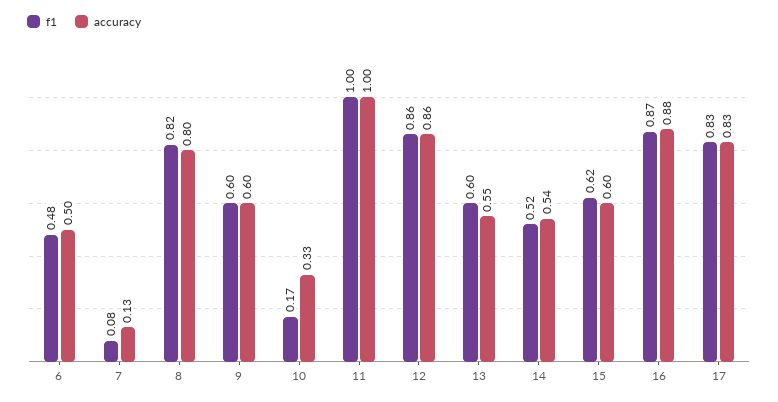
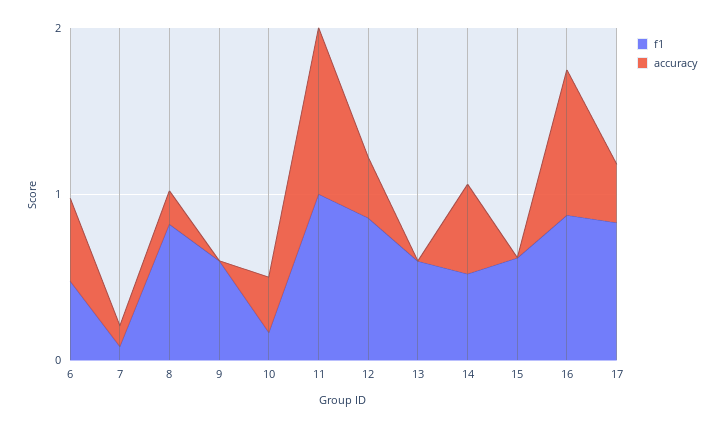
  {
    "f1": {
      "6": 0.48,
      "7": 0.08,
      "8": 0.82,
      "9": 0.6,
      "10": 0.17,
      "11": 1,
      "12": 0.86,
      "13": 0.6,
      "14": 0.52,
      "15": 0.62,
      "16": 0.87,
      "17": 0.83
    },
    "accuracy": {
      "6": 0.5,
      "7": 0.13,
-     "8": 0.8,
+     "8": 0.2,
-     "9": 0.6,
+     "9": 0,
      "10": 0.33,
      "11": 1,
-     "12": 0.86,
+     "12": 0.4,
-     "13": 0.55,
+     "13": 0,
      "14": 0.54,
-     "15": 0.6,
+     "15": 0,
      "16": 0.88,
-     "17": 0.83
+     "17": 0.4
    }
  }

